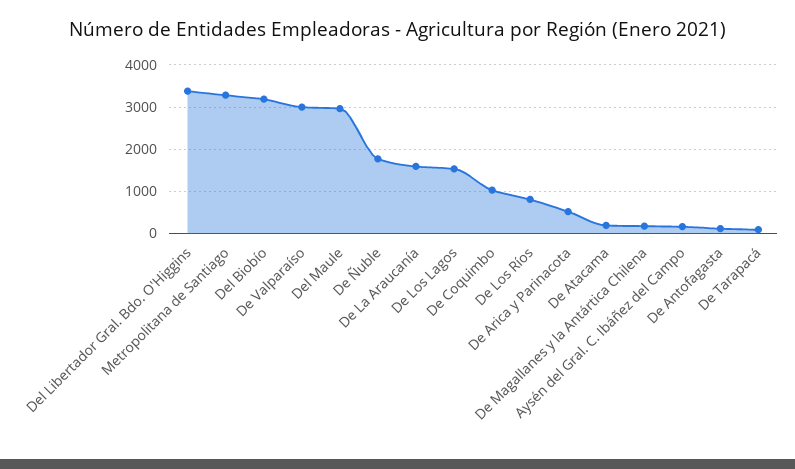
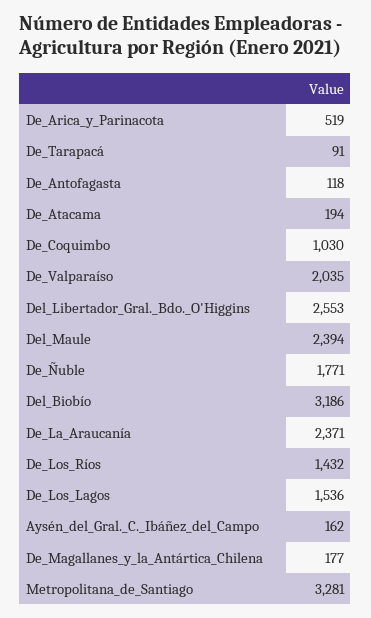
  {
-   "Del Libertador Gral. Bdo. O'Higgins": 3400,
+   "Del Libertador Gral. Bdo. O'Higgins": 2553,
    "Metropolitana de Santiago": 3281,
    "Del Biobío": 3186,
-   "De Valparaíso": 3000,
+   "De Valparaíso": 2035,
-   "Del Maule": 3000,
+   "Del Maule": 2394,
    "De Ñuble": 1771,
-   "De La Araucanía": 1600,
+   "De La Araucanía": 2371,
    "De Los Lagos": 1536,
    "De Coquimbo": 1030,
-   "De Los Ríos": 800,
+   "De Los Ríos": 1432,
    "De Arica y Parinacota": 519,
    "De Atacama": 194,
    "De Magallanes y la Antártica Chilena": 177,
    "Aysén del Gral. C. Ibáñez del Campo": 162,
    "De Antofagasta": 118,
    "De Tarapacá": 91
  }

